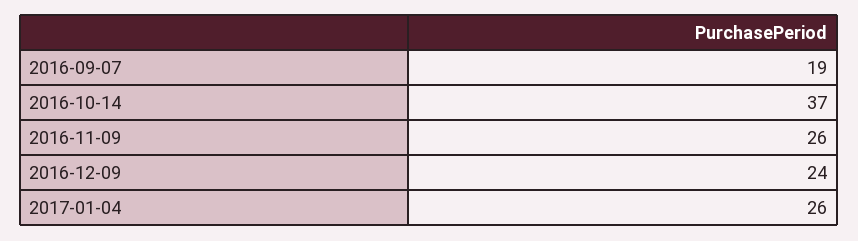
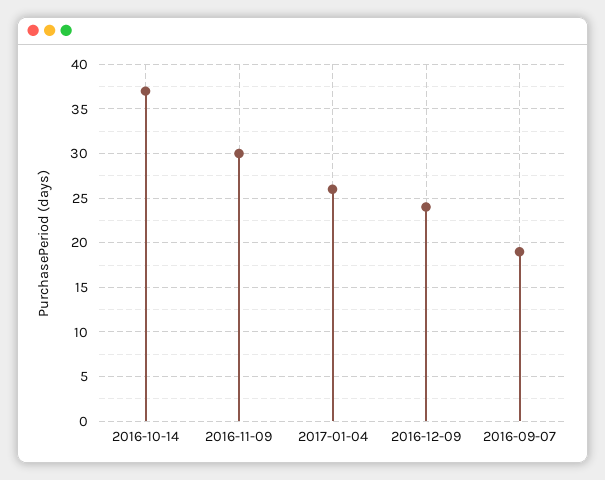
  {
    "2016-09-07": 19,
    "2016-10-14": 37,
-   "2016-11-09": 26,
+   "2016-11-09": 30,
    "2016-12-09": 24,
    "2017-01-04": 26
  }

